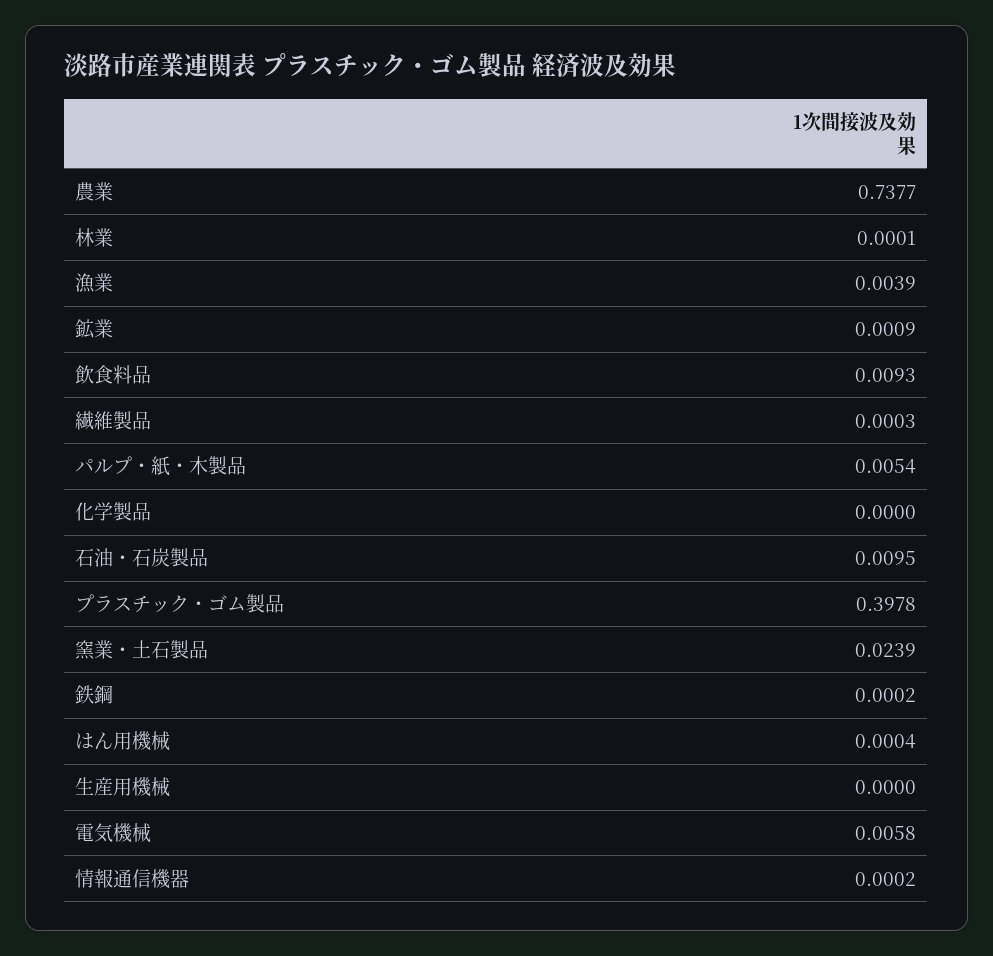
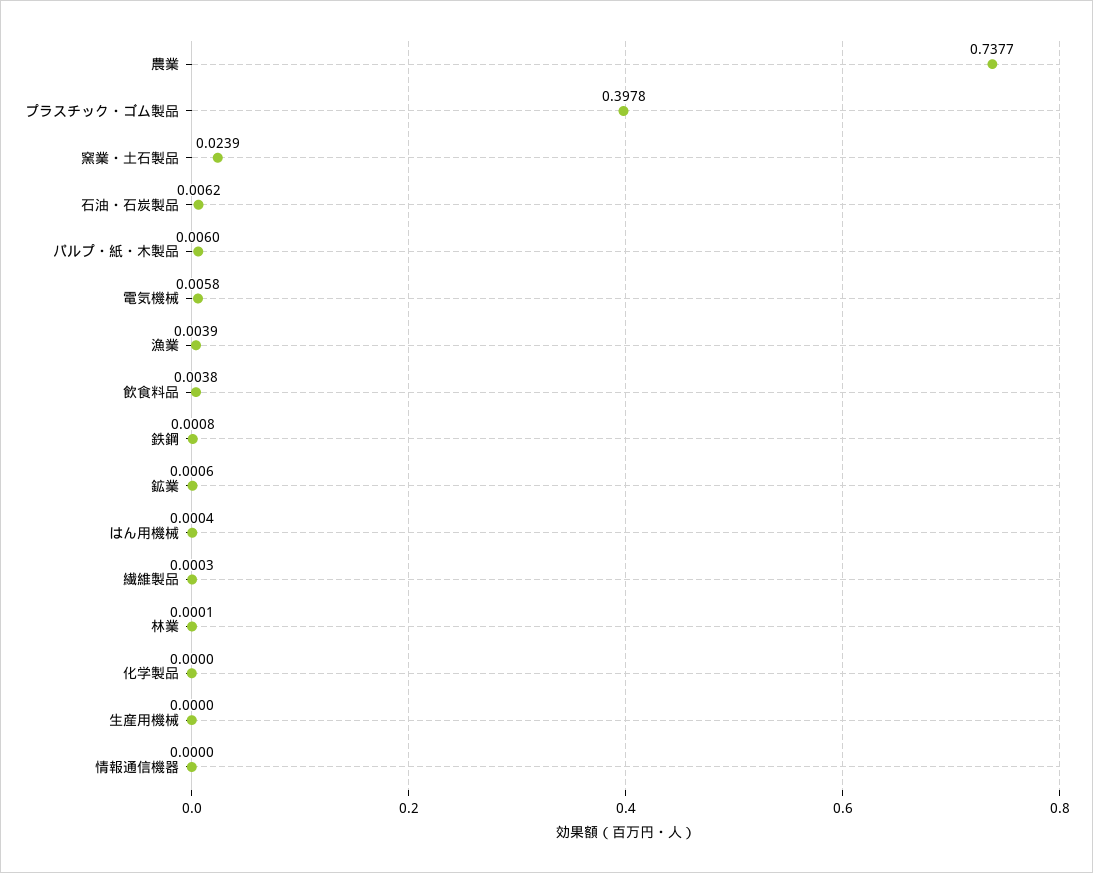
  {
    "農業": 0.7377,
    "林業": 0.0001,
    "漁業": 0.0039,
-   "鉱業": 0.0009,
+   "鉱業": 0.0006,
-   "飲食料品": 0.0093,
+   "飲食料品": 0.0038,
    "繊維製品": 0.0003,
-   "パルプ・紙・木製品": 0.0054,
+   "パルプ・紙・木製品": 0.006,
    "化学製品": 0,
-   "石油・石炭製品": 0.0095,
+   "石油・石炭製品": 0.0062,
    "プラスチック・ゴム製品": 0.3978,
    "窯業・土石製品": 0.0239,
-   "鉄鋼": 0.0002,
+   "鉄鋼": 0.0008,
    "はん用機械": 0.0004,
    "生産用機械": 0,
    "電気機械": 0.0058,
-   "情報通信機器": 0.0002
+   "情報通信機器": 0
  }

